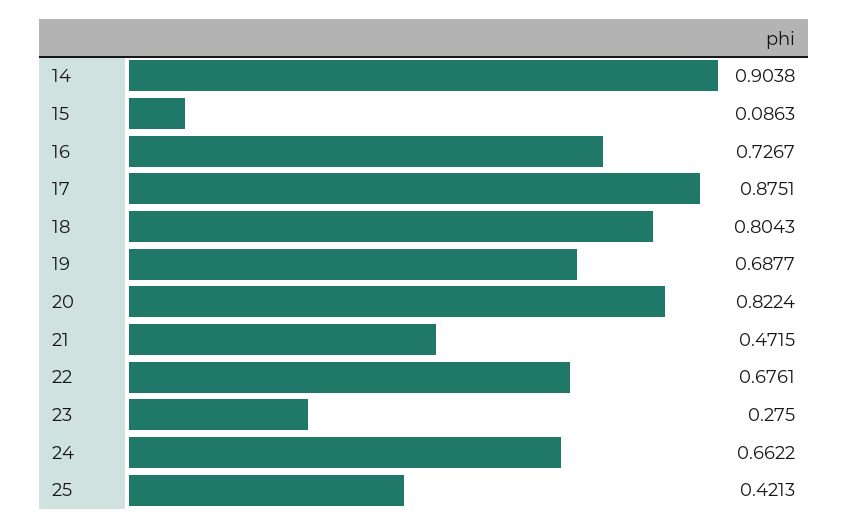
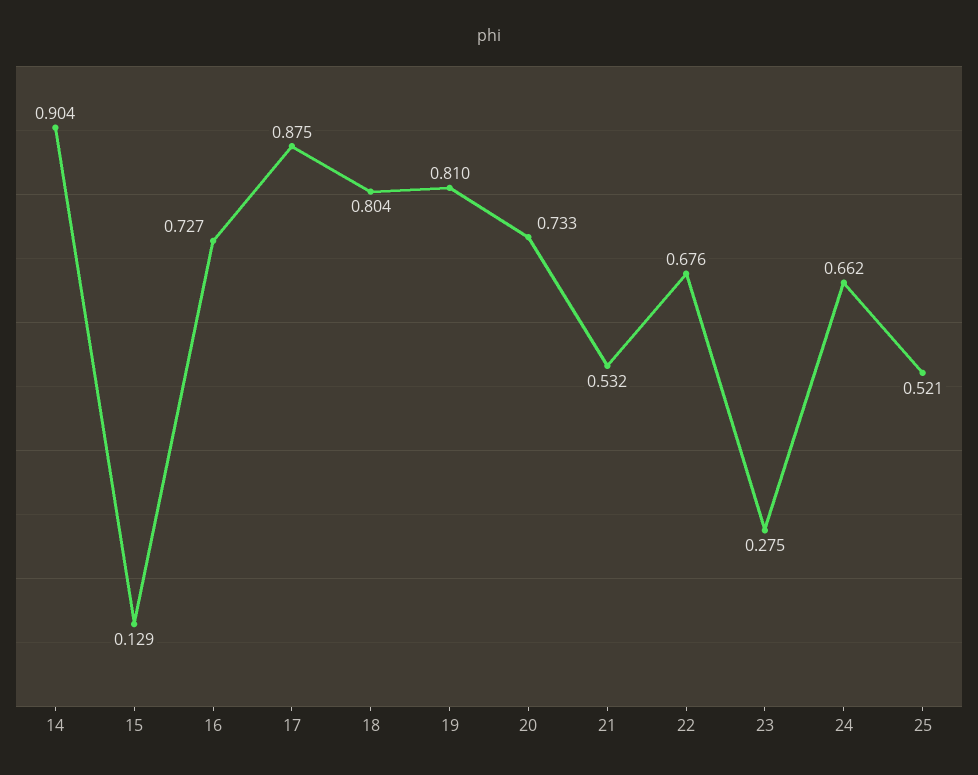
  {
    "14": 0.9038,
-   "15": 0.0863,
+   "15": 0.129,
    "16": 0.7267,
    "17": 0.8751,
    "18": 0.8043,
-   "19": 0.6877,
+   "19": 0.81,
-   "20": 0.8224,
+   "20": 0.733,
-   "21": 0.4715,
+   "21": 0.532,
    "22": 0.6761,
    "23": 0.275,
    "24": 0.6622,
-   "25": 0.4213
+   "25": 0.521
  }

